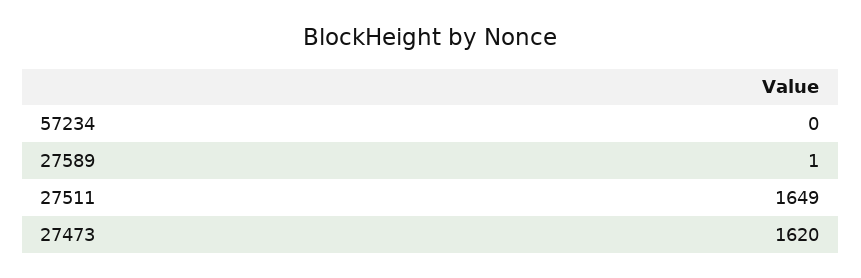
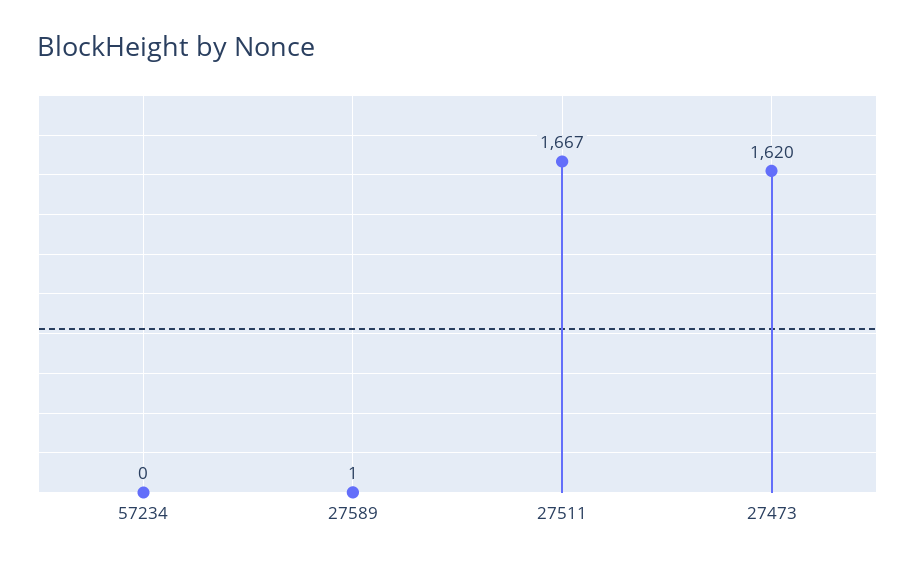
  {
    "57234": 0,
    "27589": 1,
-   "27511": 1649,
+   "27511": 1667,
    "27473": 1620
  }

